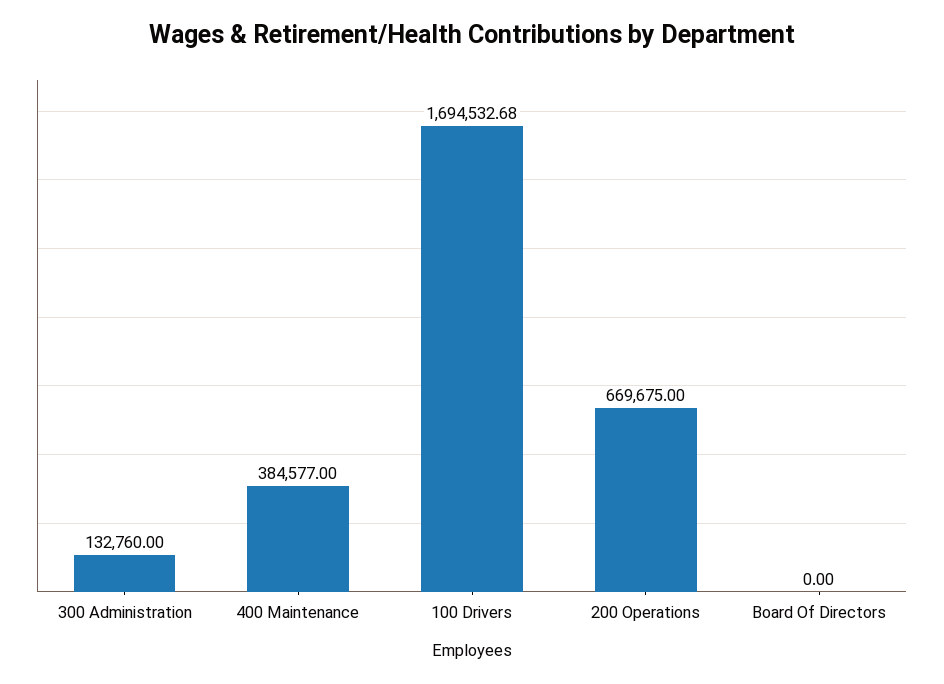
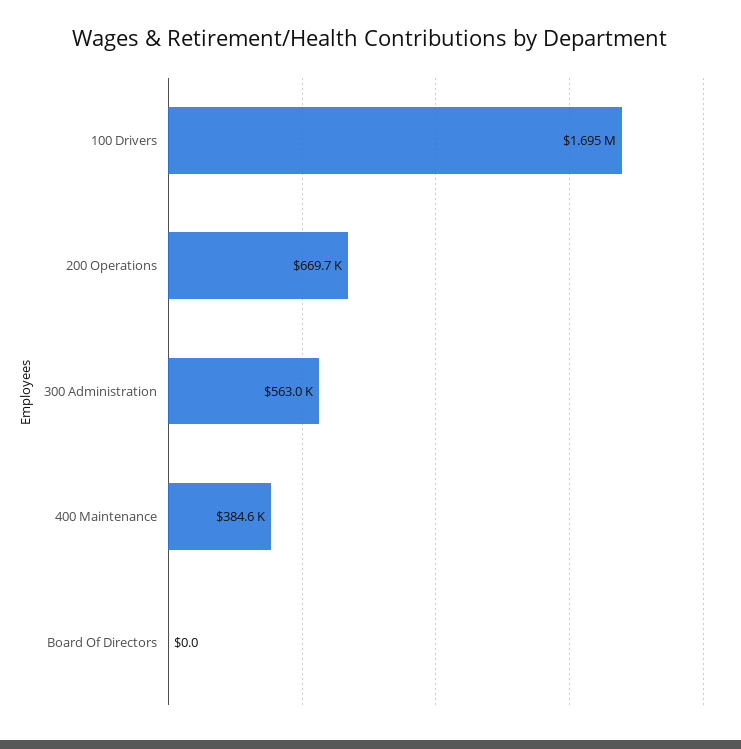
  {
-   "300 Administration": 132760,
+   "300 Administration": 563000,
    "400 Maintenance": 384577,
    "100 Drivers": 1694532.68,
    "200 Operations": 669675,
    "Board Of Directors": 0
  }

